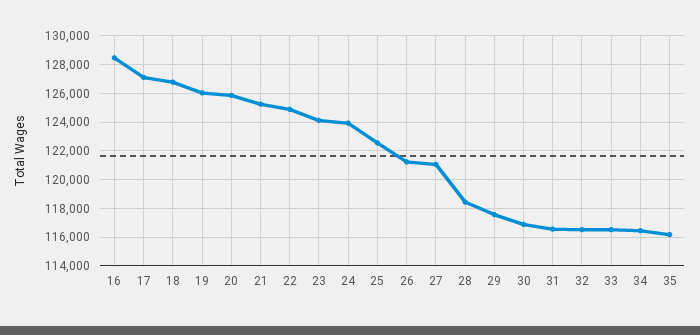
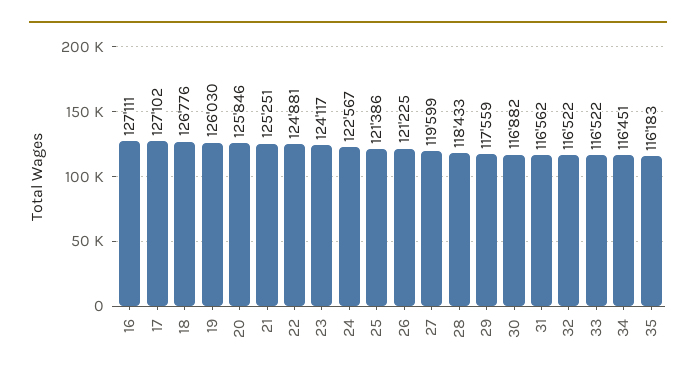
  {
-   "16": 128500,
+   "16": 127111,
    "17": 127102,
    "18": 126776,
    "19": 126030,
    "20": 125846,
    "21": 125251,
    "22": 124881,
    "23": 124117,
-   "24": 124000,
+   "24": 122567,
-   "25": 122500,
+   "25": 121386,
    "26": 121225,
-   "27": 121000,
+   "27": 119599,
    "28": 118433,
    "29": 117559,
    "30": 116882,
    "31": 116562,
    "32": 116522,
    "33": 116522,
    "34": 116451,
    "35": 116183
  }

